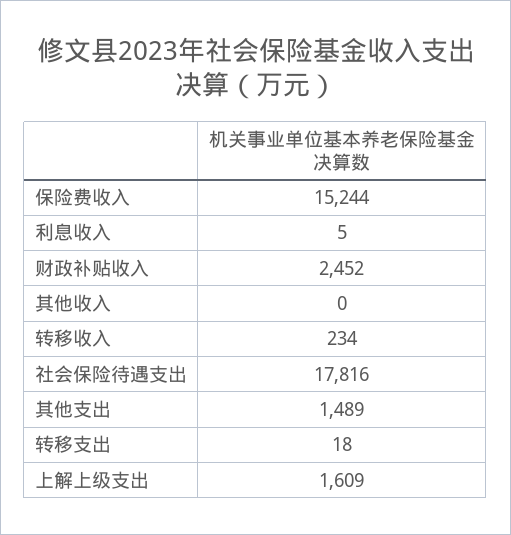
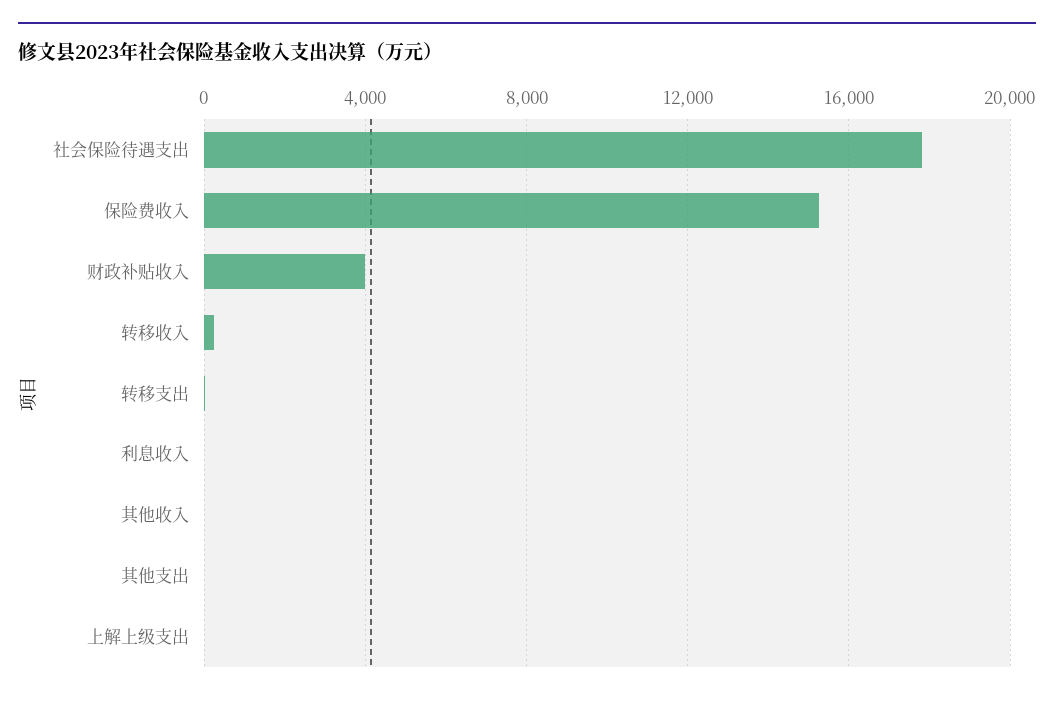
  {
    "保险费收入": 15244,
    "利息收入": 5,
-   "财政补贴收入": 2452,
+   "财政补贴收入": 4000,
    "其他收入": 0,
    "转移收入": 234,
    "社会保险待遇支出": 17816,
-   "其他支出": 1489,
+   "其他支出": 0,
    "转移支出": 18,
-   "上解上级支出": 1609
+   "上解上级支出": 0
  }

